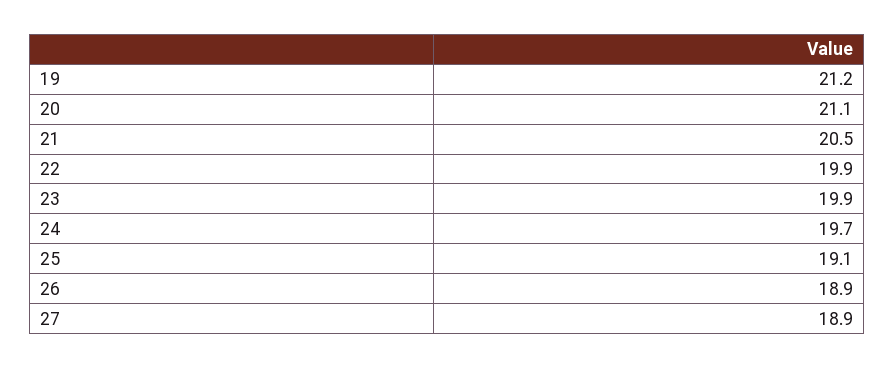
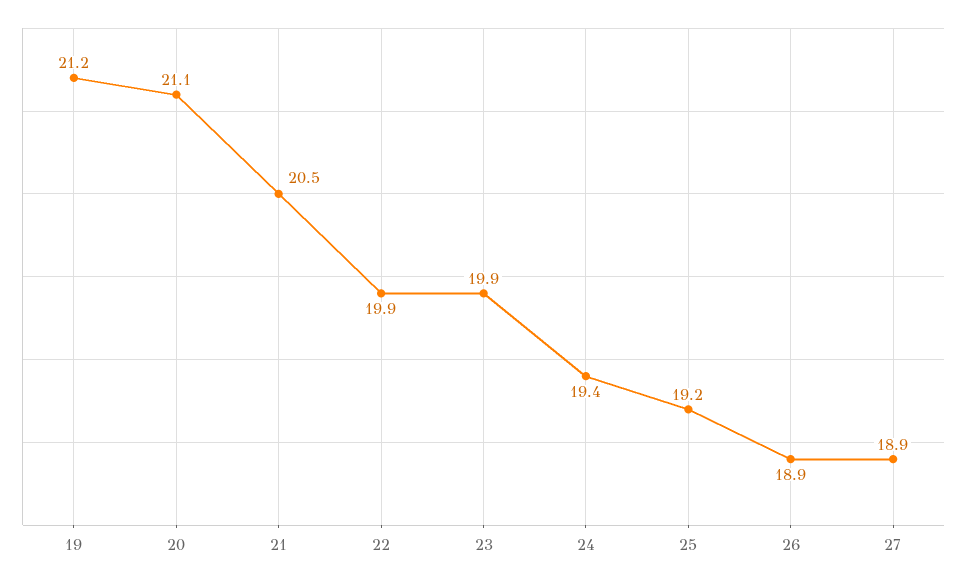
  {
    "19": 21.2,
    "20": 21.1,
    "21": 20.5,
    "22": 19.9,
    "23": 19.9,
-   "24": 19.7,
+   "24": 19.4,
-   "25": 19.1,
+   "25": 19.2,
    "26": 18.9,
    "27": 18.9
  }

